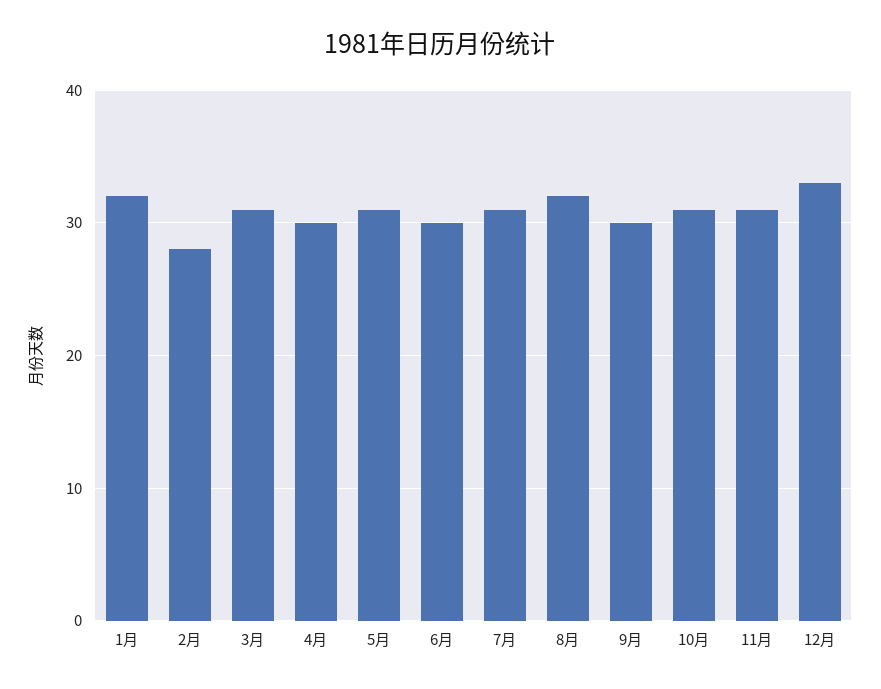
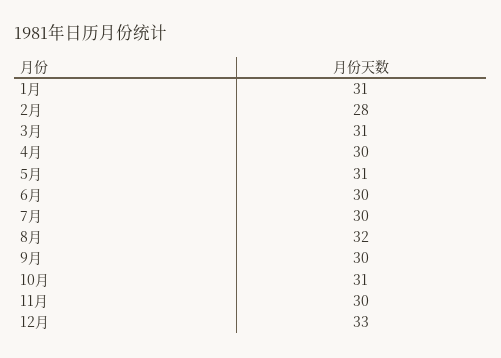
  {
-   "1月": 32,
+   "1月": 31,
    "2月": 28,
    "3月": 31,
    "4月": 30,
    "5月": 31,
    "6月": 30,
-   "7月": 31,
+   "7月": 30,
    "8月": 32,
    "9月": 30,
    "10月": 31,
-   "11月": 31,
+   "11月": 30,
    "12月": 33
  }

